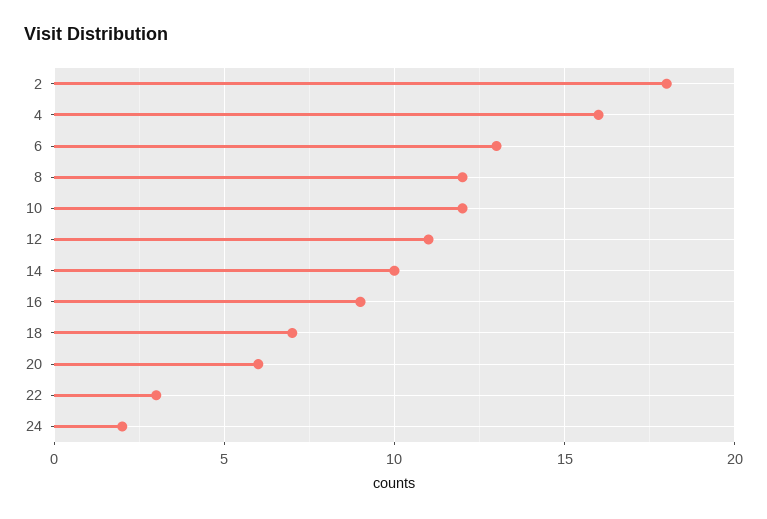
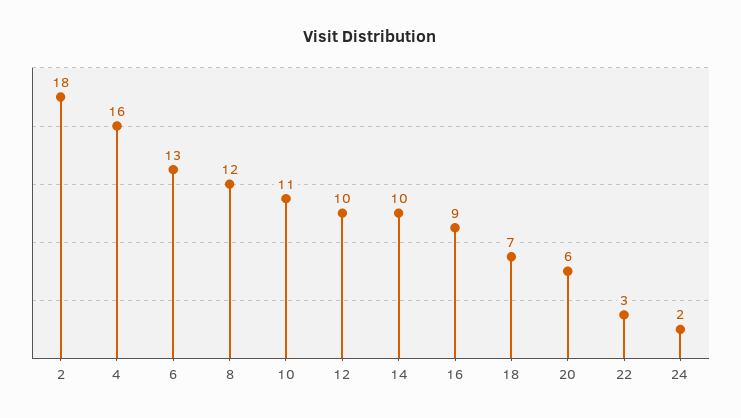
  {
    "2": 18,
    "4": 16,
    "6": 13,
    "8": 12,
-   "10": 12,
+   "10": 11,
-   "12": 11,
+   "12": 10,
    "14": 10,
    "16": 9,
    "18": 7,
    "20": 6,
    "22": 3,
    "24": 2
  }

